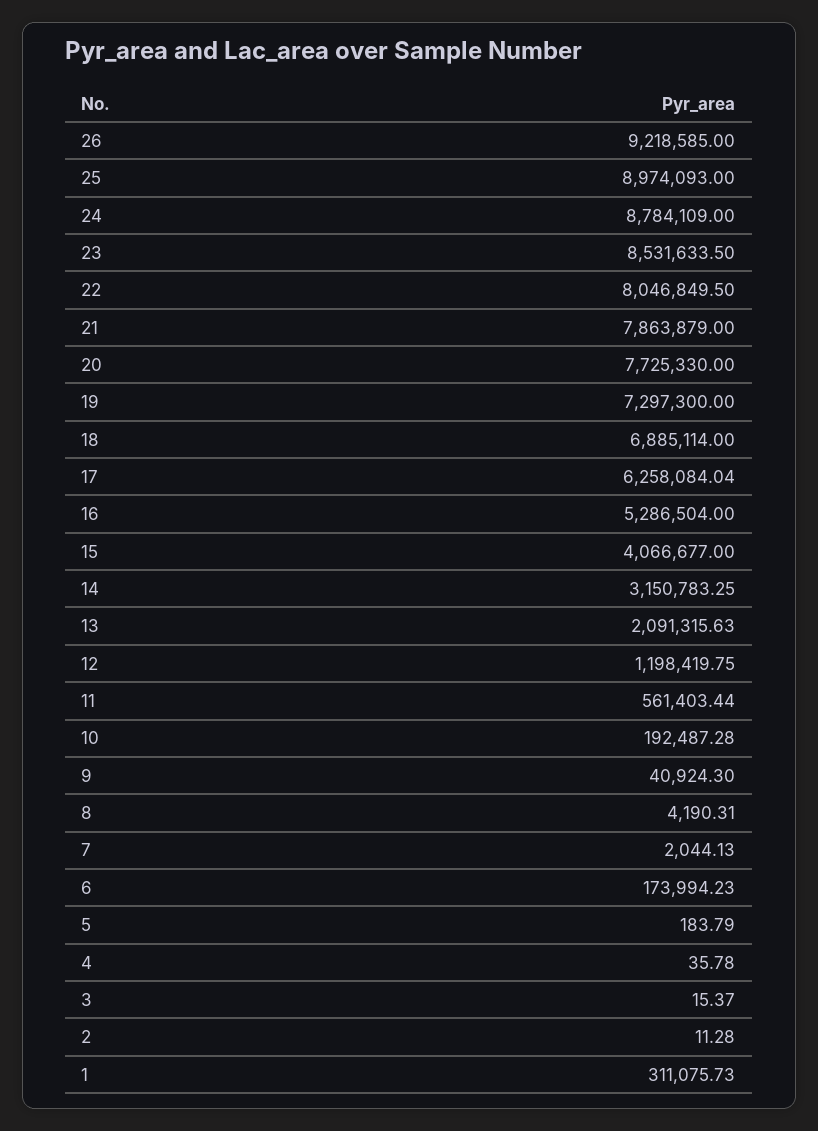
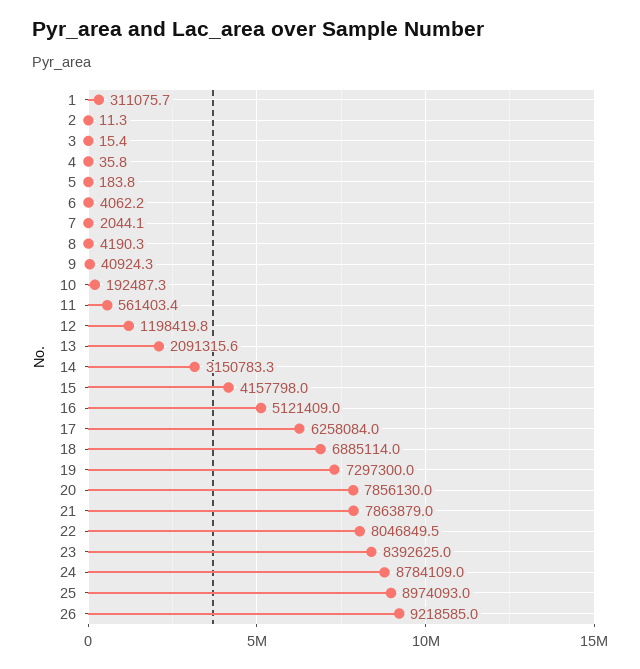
  {
    "26": 9218585,
    "25": 8974093,
    "24": 8784109,
-   "23": 8531633.5,
+   "23": 8392625,
    "22": 8046849.5,
    "21": 7863879,
-   "20": 7725330,
+   "20": 7856130,
    "19": 7297300,
    "18": 6885114,
    "17": 6258084.04,
-   "16": 5286504,
+   "16": 5121409,
-   "15": 4066677,
+   "15": 4157798,
    "14": 3150783.25,
    "13": 2091315.63,
    "12": 1198419.75,
    "11": 561403.44,
    "10": 192487.28,
    "9": 40924.3,
    "8": 4190.31,
    "7": 2044.13,
-   "6": 173994.23,
+   "6": 4062.2,
    "5": 183.79,
    "4": 35.78,
    "3": 15.37,
    "2": 11.28,
    "1": 311075.73
  }

